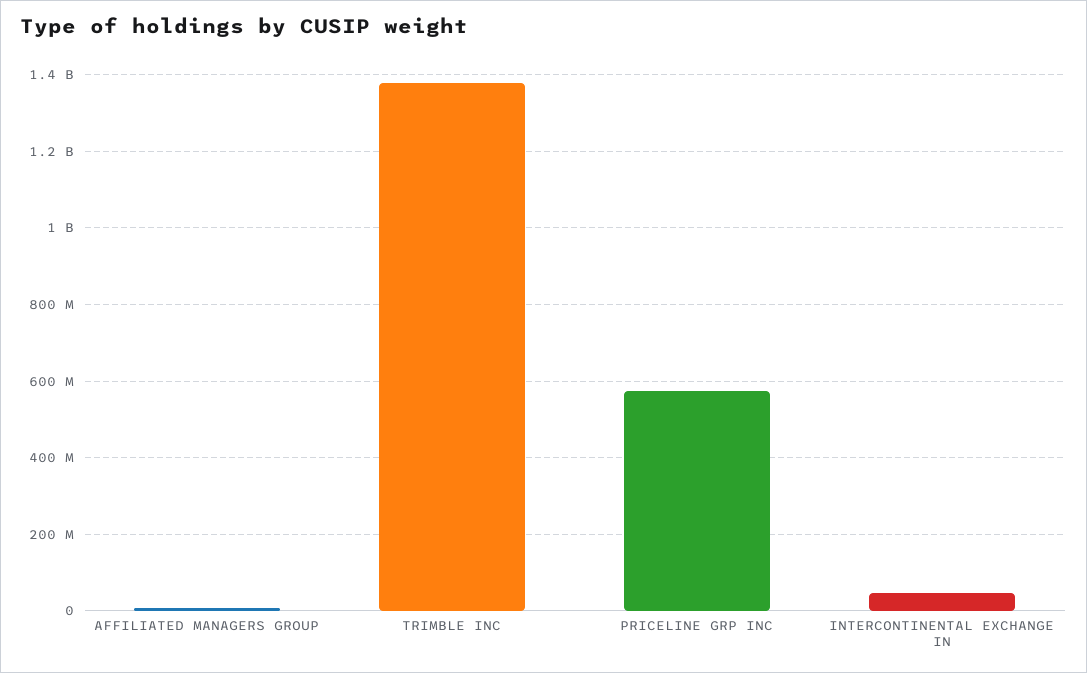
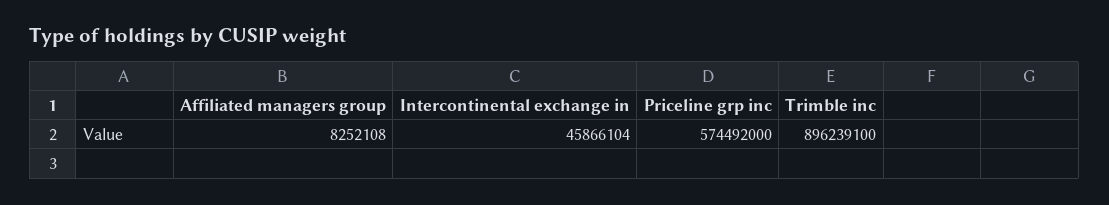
  {
    "AFFILIATED MANAGERS GROUP": 8252108,
-   "TRIMBLE INC": 1380000000,
+   "TRIMBLE INC": 896239100,
    "PRICELINE GRP INC": 574492000,
    "INTERCONTINENTAL EXCHANGE IN": 45866104
  }

